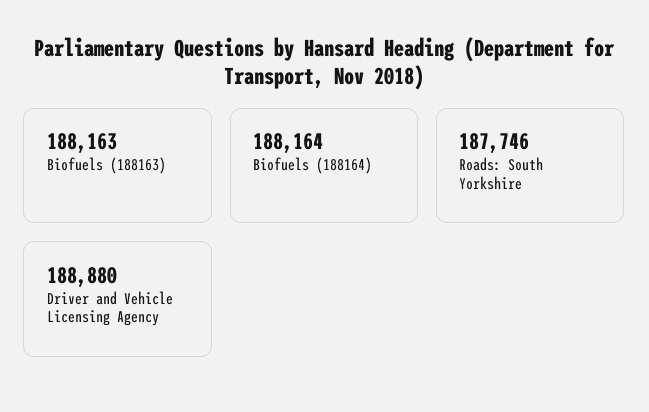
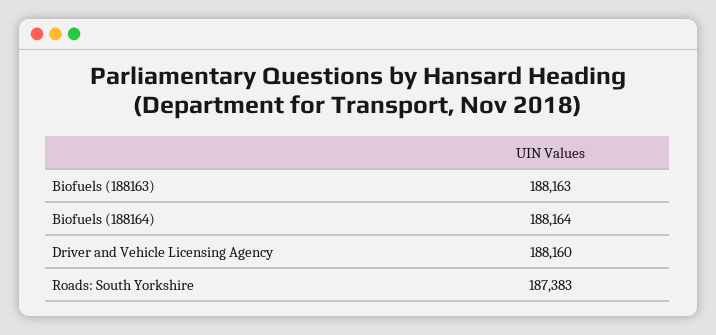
  {
    "Biofuels (188163)": 188163,
    "Biofuels (188164)": 188164,
-   "Roads: South Yorkshire": 187746,
+   "Roads: South Yorkshire": 187383,
-   "Driver and Vehicle Licensing Agency": 188880
+   "Driver and Vehicle Licensing Agency": 188160
  }

